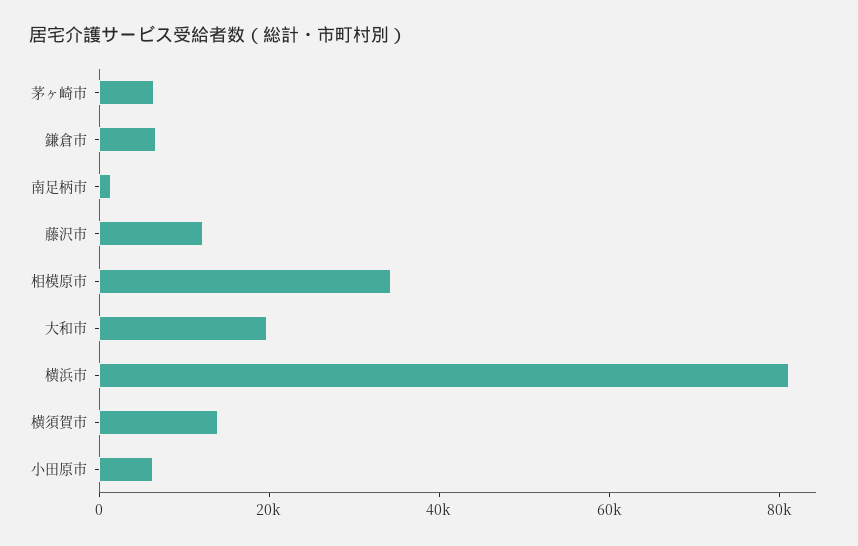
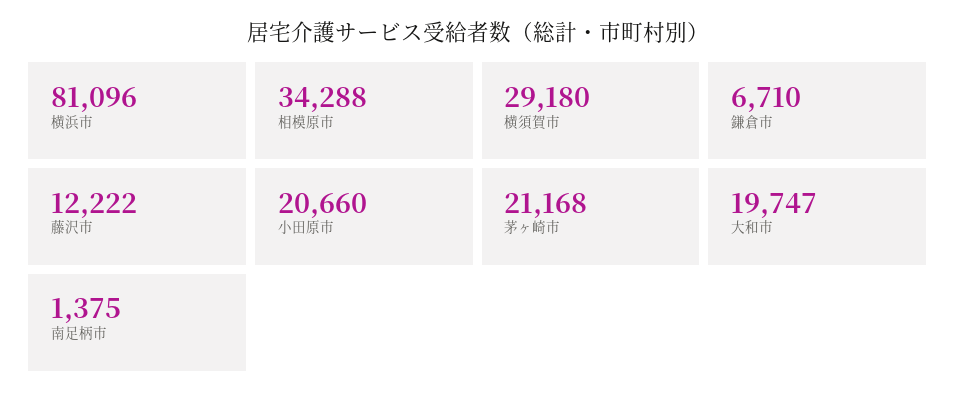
  {
-   "茅ヶ崎市": 5000,
+   "茅ヶ崎市": 21168,
    "鎌倉市": 6710,
    "南足柄市": 1375,
    "藤沢市": 12222,
    "相模原市": 34288,
    "大和市": 19747,
    "横浜市": 81096,
-   "横須賀市": 15000,
+   "横須賀市": 29180,
-   "小田原市": 5000
+   "小田原市": 20660
  }

